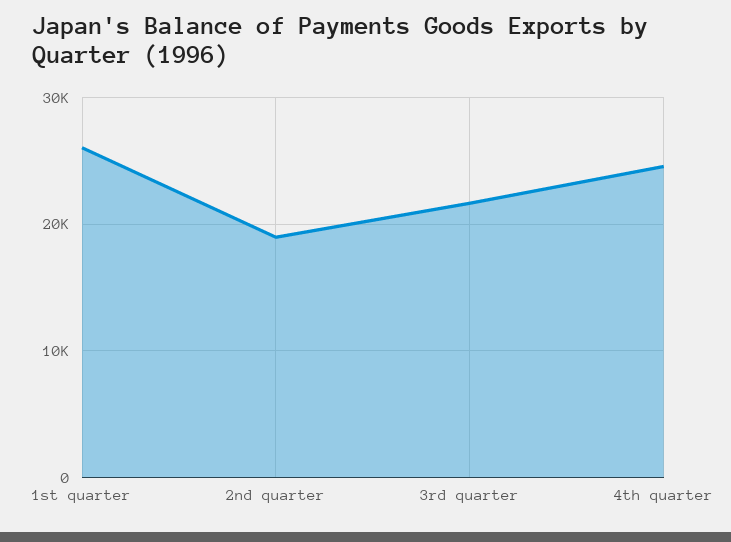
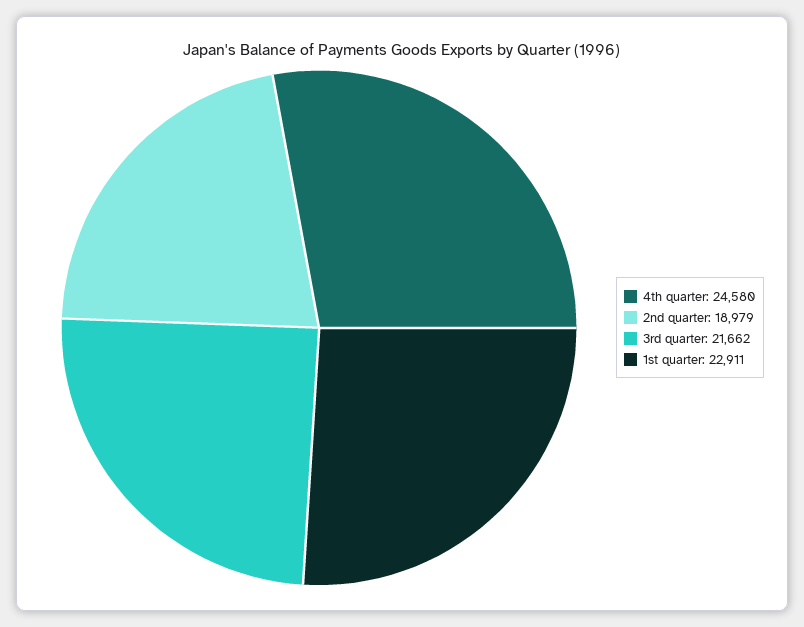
  {
-   "1st quarter": 26000,
+   "1st quarter": 22911,
    "2nd quarter": 18979,
    "3rd quarter": 21662,
    "4th quarter": 24580
  }

